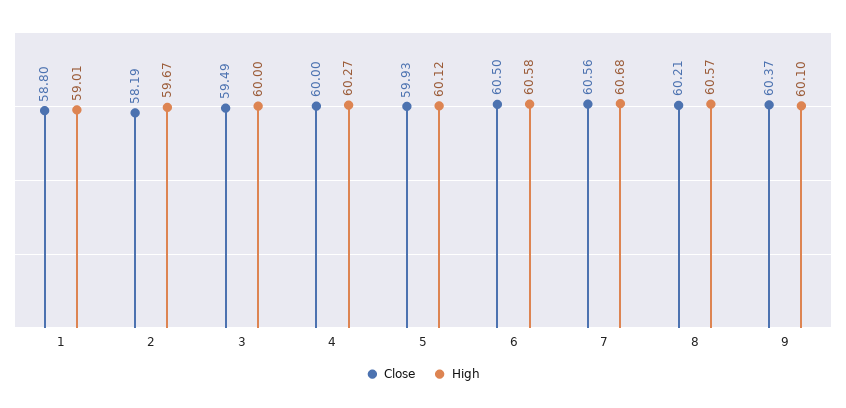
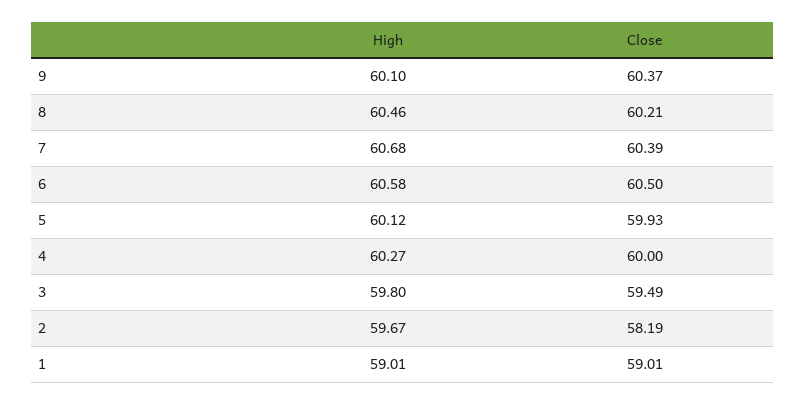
  {
    "Close": {
-     "1": 58.8,
+     "1": 59.01,
      "2": 58.19,
      "3": 59.49,
      "4": 60,
      "5": 59.93,
      "6": 60.5,
-     "7": 60.56,
+     "7": 60.39,
      "8": 60.21,
      "9": 60.37
    },
    "High": {
      "1": 59.01,
      "2": 59.67,
-     "3": 60,
+     "3": 59.8,
      "4": 60.27,
      "5": 60.12,
      "6": 60.58,
      "7": 60.68,
-     "8": 60.57,
+     "8": 60.46,
      "9": 60.1
    }
  }

